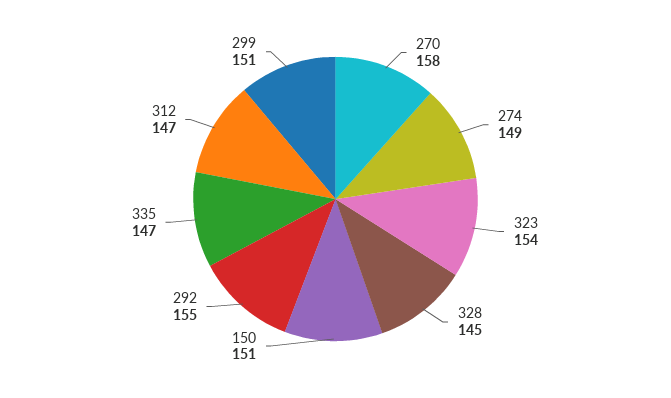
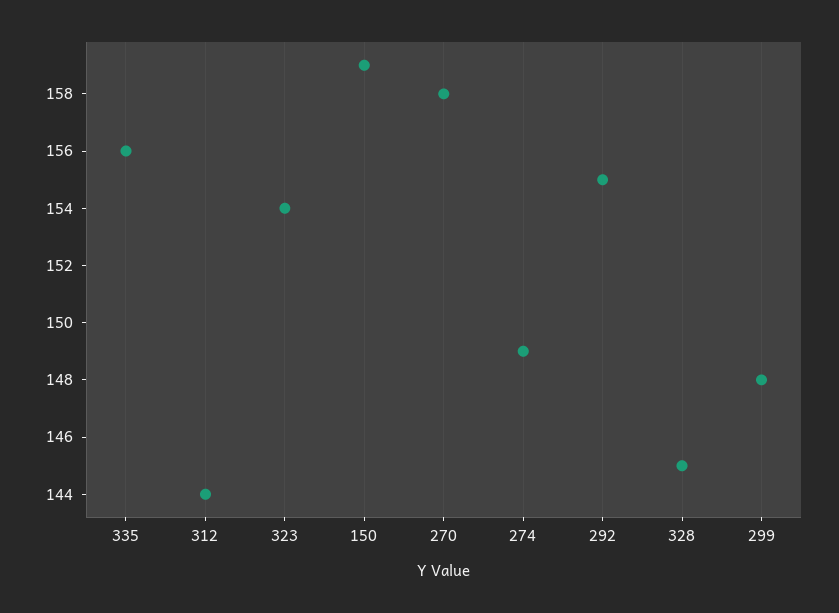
  {
    "270": 158,
    "274": 149,
    "323": 154,
    "328": 145,
-   "150": 151,
+   "150": 159,
    "292": 155,
-   "335": 147,
+   "335": 156,
-   "312": 147,
+   "312": 144,
-   "299": 151
+   "299": 148
  }

